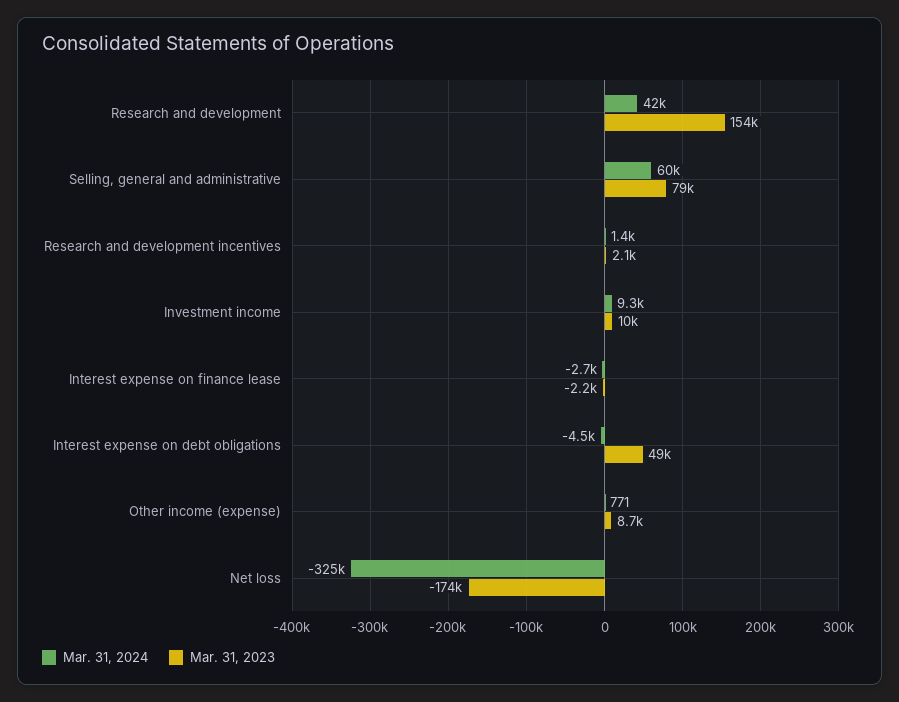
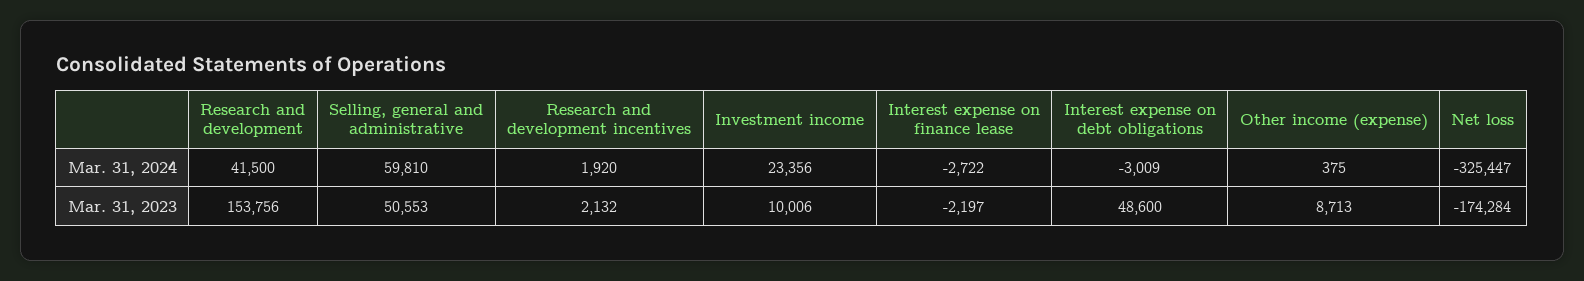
  {
    "Mar. 31, 2024": {
      "Research and development": 41500,
      "Selling, general and administrative": 59810,
-     "Research and development incentives": 1400,
+     "Research and development incentives": 1920,
-     "Investment income": 9300,
+     "Investment income": 23356,
      "Interest expense on finance lease": -2722,
-     "Interest expense on debt obligations": -4500,
+     "Interest expense on debt obligations": -3009,
-     "Other income (expense)": 771,
+     "Other income (expense)": 375,
      "Net loss": -325447
    },
    "Mar. 31, 2023": {
      "Research and development": 153756,
-     "Selling, general and administrative": 79000,
+     "Selling, general and administrative": 50553,
      "Research and development incentives": 2132,
      "Investment income": 10006,
      "Interest expense on finance lease": -2197,
      "Interest expense on debt obligations": 48600,
      "Other income (expense)": 8713,
      "Net loss": -174284
    }
  }

